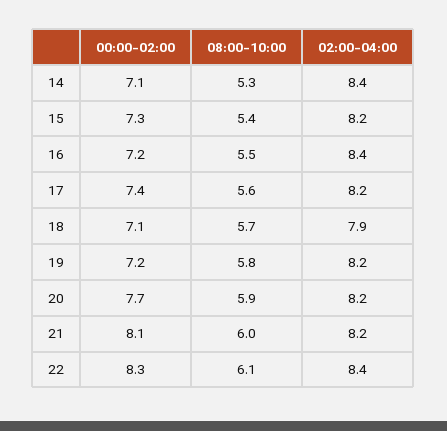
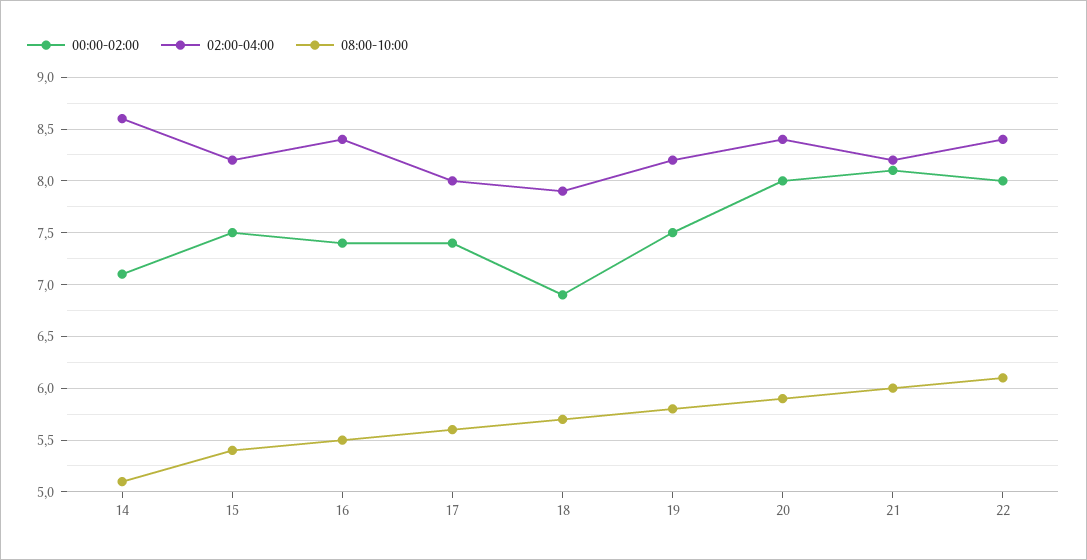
  {
    "00:00-02:00": {
      "14": 7.1,
-     "15": 7.3,
+     "15": 7.5,
-     "16": 7.2,
+     "16": 7.4,
      "17": 7.4,
-     "18": 7.1,
+     "18": 6.9,
-     "19": 7.2,
+     "19": 7.5,
-     "20": 7.7,
+     "20": 8,
      "21": 8.1,
-     "22": 8.3
+     "22": 8
    },
    "08:00-10:00": {
-     "14": 5.3,
+     "14": 5.1,
      "15": 5.4,
      "16": 5.5,
      "17": 5.6,
      "18": 5.7,
      "19": 5.8,
      "20": 5.9,
      "21": 6,
      "22": 6.1
    },
    "02:00-04:00": {
-     "14": 8.4,
+     "14": 8.6,
      "15": 8.2,
      "16": 8.4,
-     "17": 8.2,
+     "17": 8,
      "18": 7.9,
      "19": 8.2,
-     "20": 8.2,
+     "20": 8.4,
      "21": 8.2,
      "22": 8.4
    }
  }

